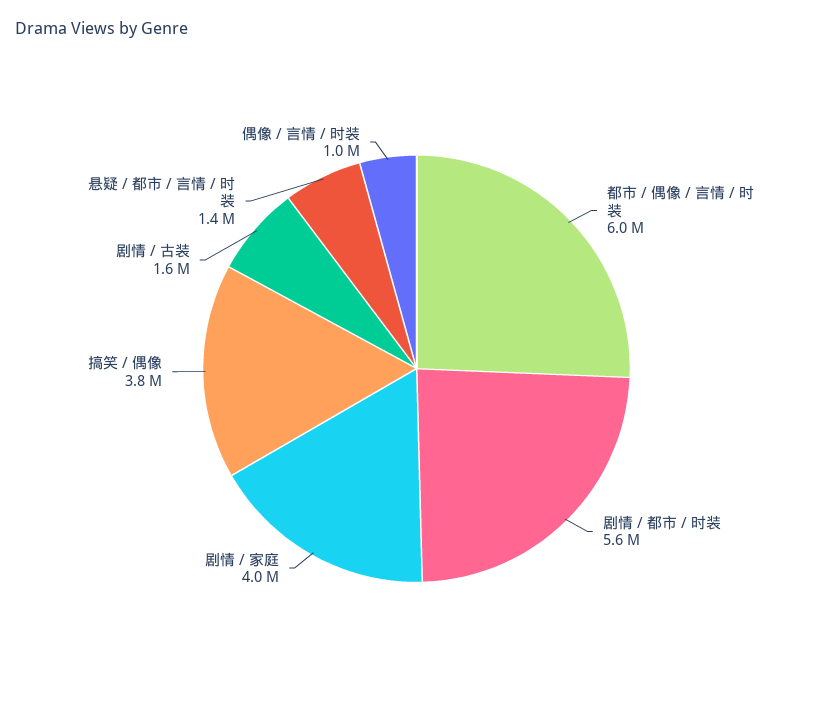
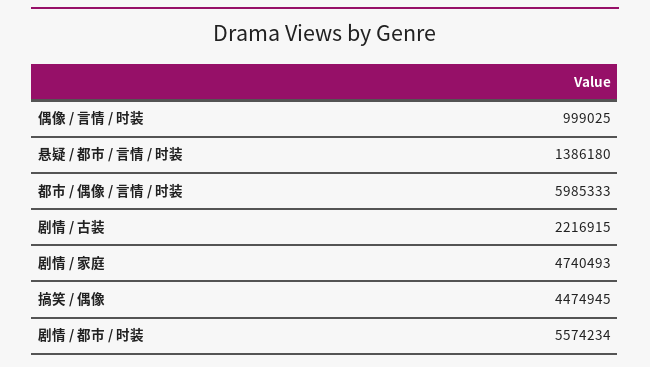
  {
    "都市 / 偶像 / 言情 / 时装": 5985333,
    "剧情 / 都市 / 时装": 5574234,
-   "剧情 / 家庭": 4000000,
+   "剧情 / 家庭": 4740493,
-   "搞笑 / 偶像": 3800000,
+   "搞笑 / 偶像": 4474945,
-   "剧情 / 古装": 1600000,
+   "剧情 / 古装": 2216915,
    "悬疑 / 都市 / 言情 / 时装": 1386180,
    "偶像 / 言情 / 时装": 999025
  }

